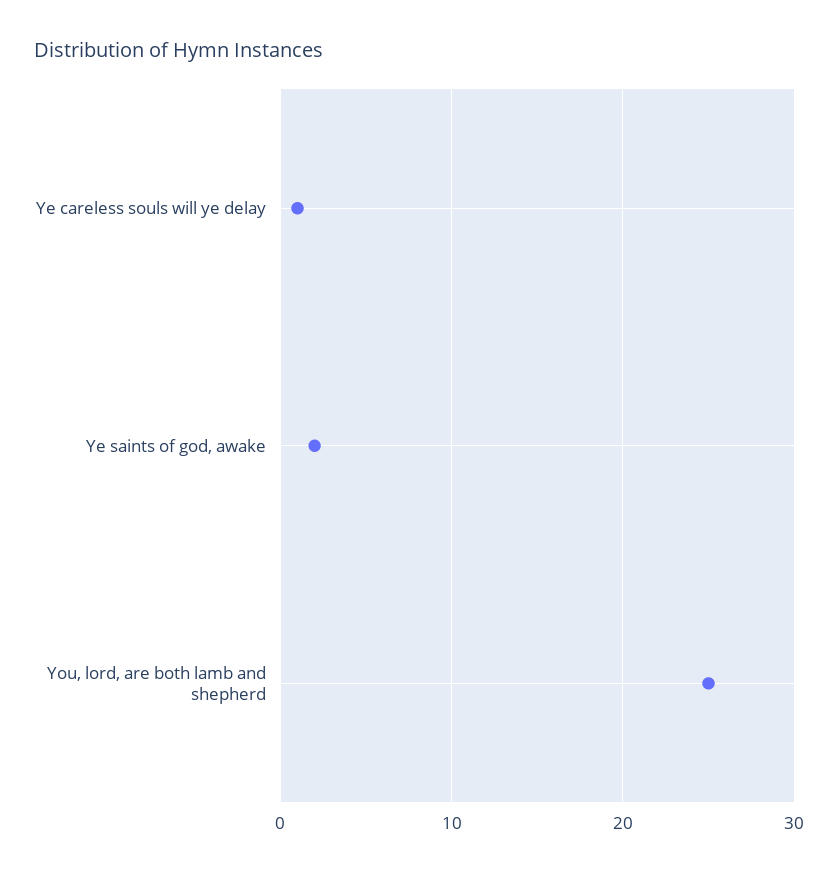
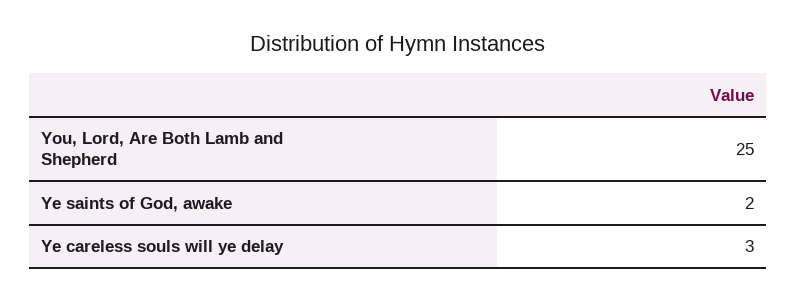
  {
-   "Ye careless souls will ye delay": 1,
+   "Ye careless souls will ye delay": 3,
    "Ye saints of god, awake": 2,
    "You, lord, are both lamb and shepherd": 25
  }

